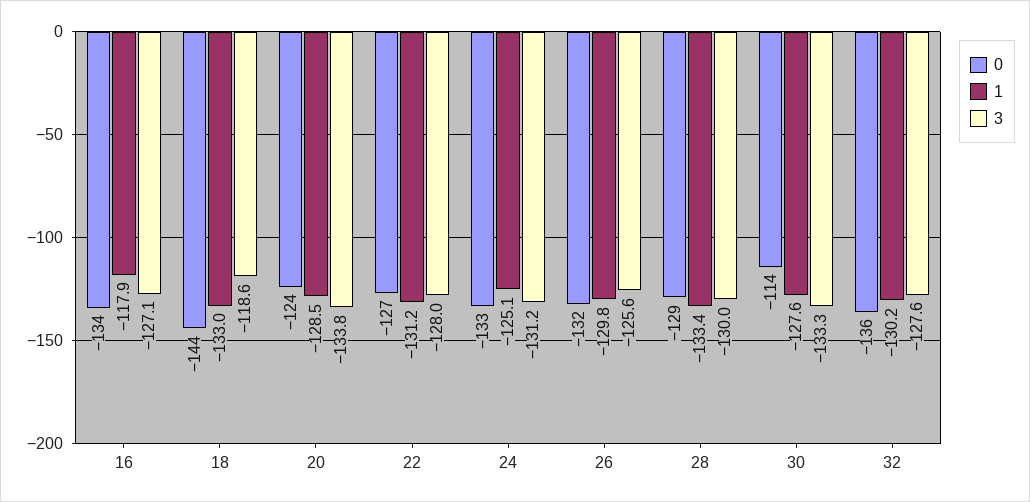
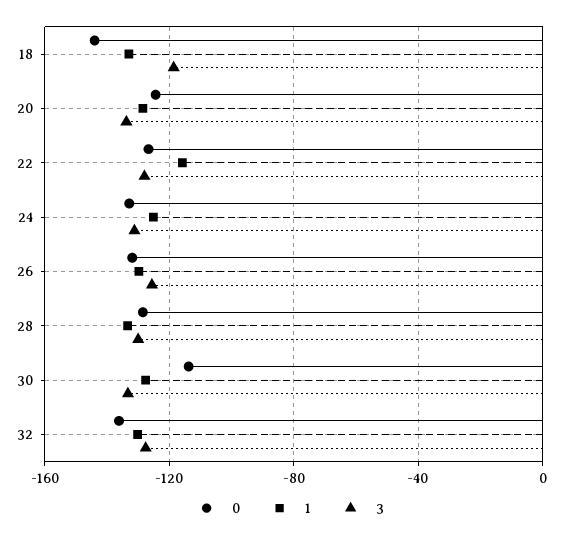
  {
    "0": {
-     "16": -134,
      "18": -144,
      "20": -124,
      "22": -127,
      "24": -133,
      "26": -132,
      "28": -129,
      "30": -114,
      "32": -136
    },
    "1": {
-     "16": -117.9,
      "18": -133,
      "20": -128.5,
-     "22": -131.2,
+     "22": -115,
      "24": -125.1,
      "26": -129.8,
      "28": -133.4,
      "30": -127.6,
      "32": -130.2
    },
    "3": {
-     "16": -127.1,
      "18": -118.6,
      "20": -133.8,
      "22": -128,
      "24": -131.2,
      "26": -125.6,
      "28": -130,
      "30": -133.3,
      "32": -127.6
    }
  }

